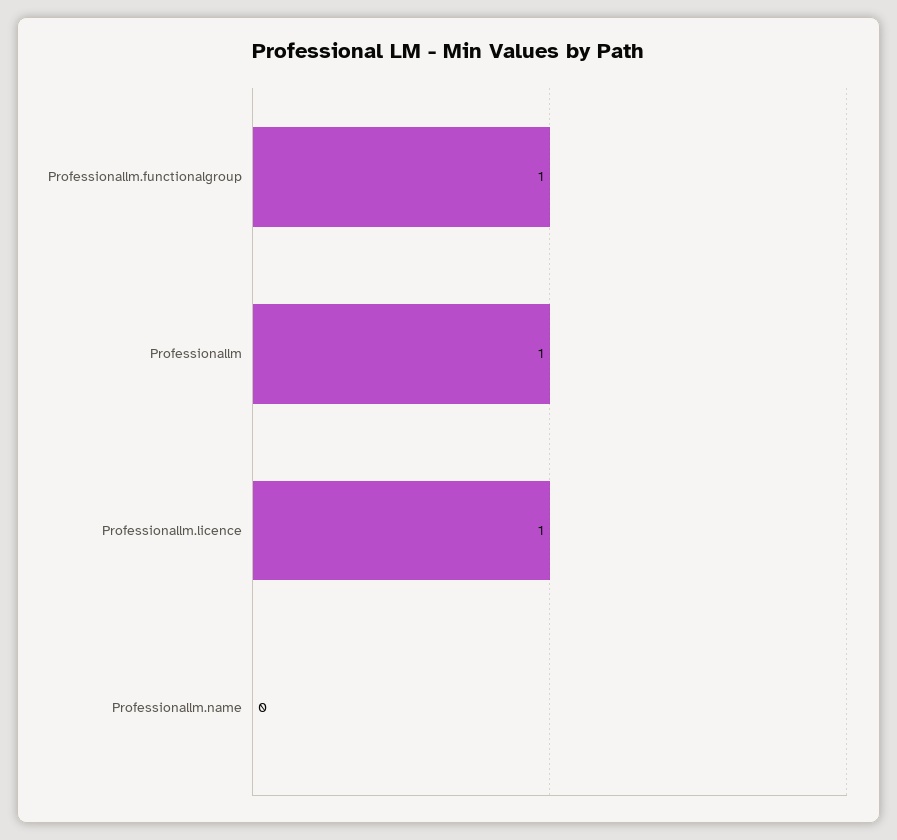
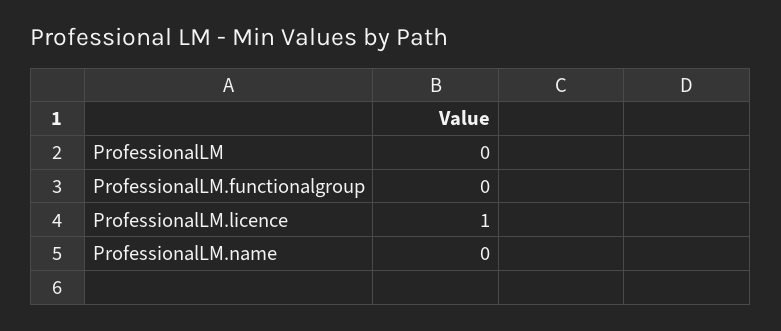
  {
-   "Professionallm.functionalgroup": 1,
+   "Professionallm.functionalgroup": 0,
-   "Professionallm": 1,
+   "Professionallm": 0,
    "Professionallm.licence": 1,
    "Professionallm.name": 0
  }

